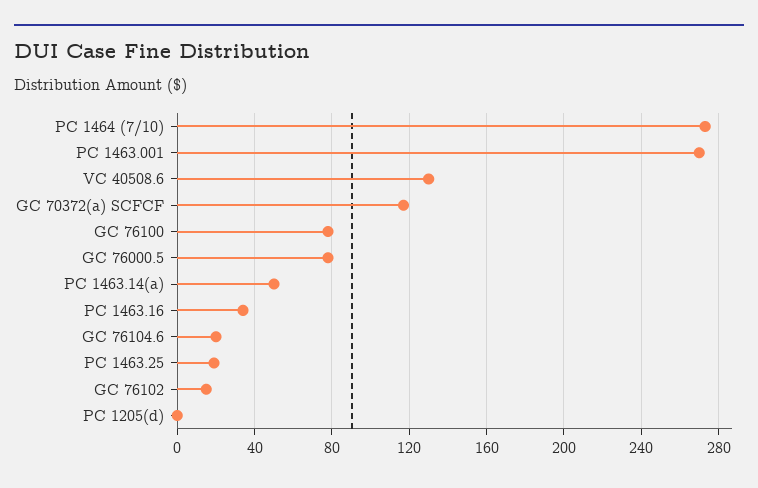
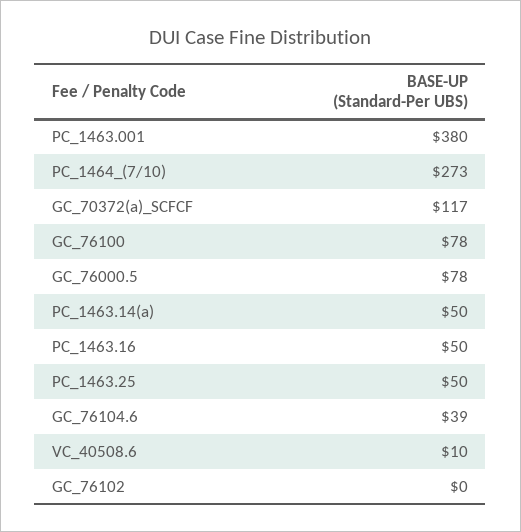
  {
    "PC 1464 (7/10)": 273,
-   "PC 1463.001": 270,
+   "PC 1463.001": 380,
-   "VC 40508.6": 130,
+   "VC 40508.6": 10,
    "GC 70372(a) SCFCF": 117,
    "GC 76100": 78,
    "GC 76000.5": 78,
    "PC 1463.14(a)": 50,
-   "PC 1463.16": 35,
+   "PC 1463.16": 50,
-   "GC 76104.6": 20,
+   "GC 76104.6": 39,
-   "PC 1463.25": 20,
+   "PC 1463.25": 50,
-   "GC 76102": 15,
+   "GC 76102": 0
-   "PC 1205(d)": 0
  }

